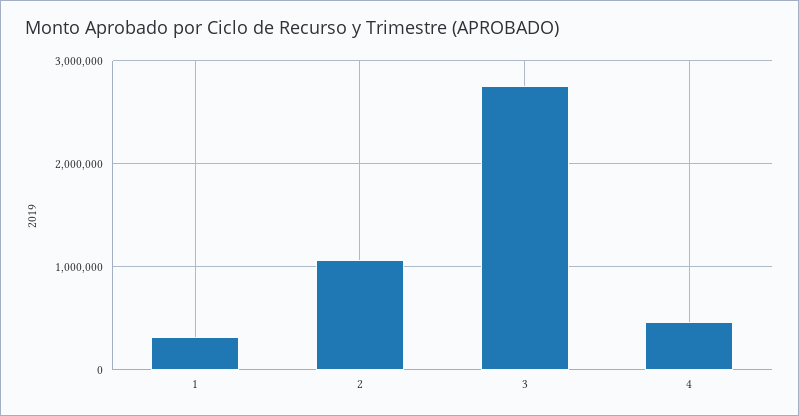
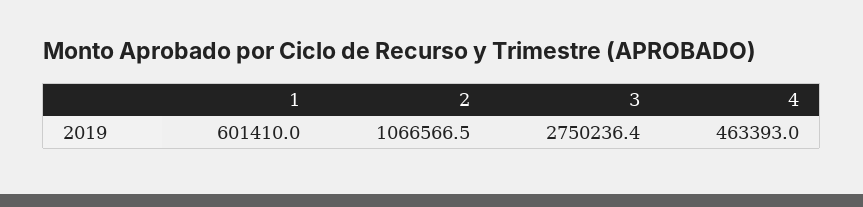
  {
-   "1": 300000,
+   "1": 601410,
    "2": 1066566.5,
    "3": 2750236.4,
    "4": 463393
  }

